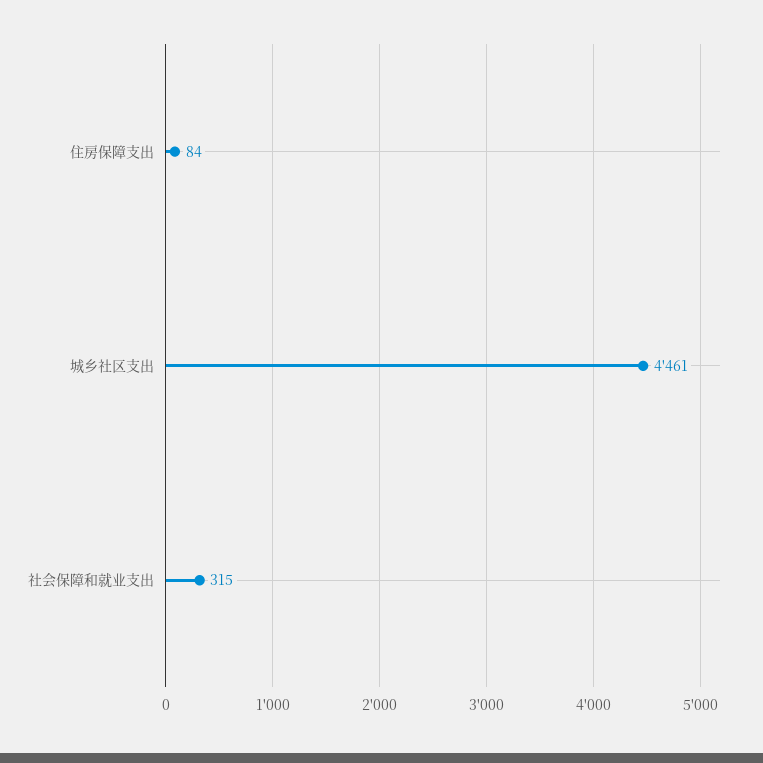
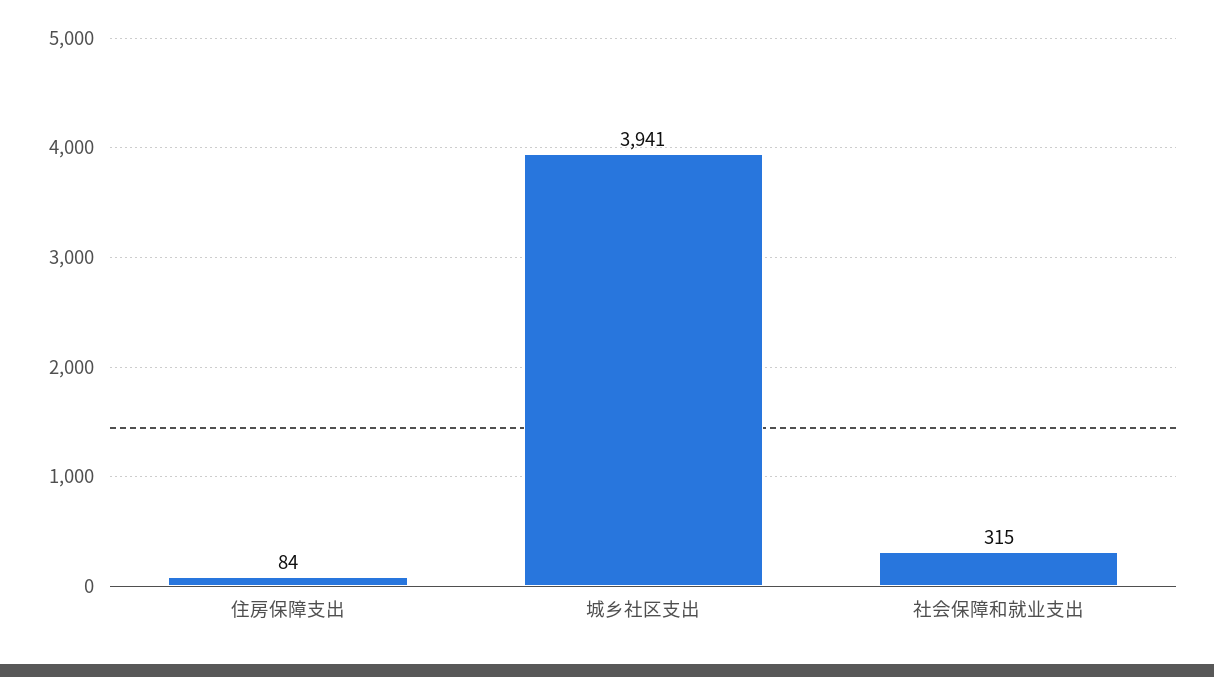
  {
    "住房保障支出": 84,
-   "城乡社区支出": 4461,
+   "城乡社区支出": 3941,
    "社会保障和就业支出": 315
  }

